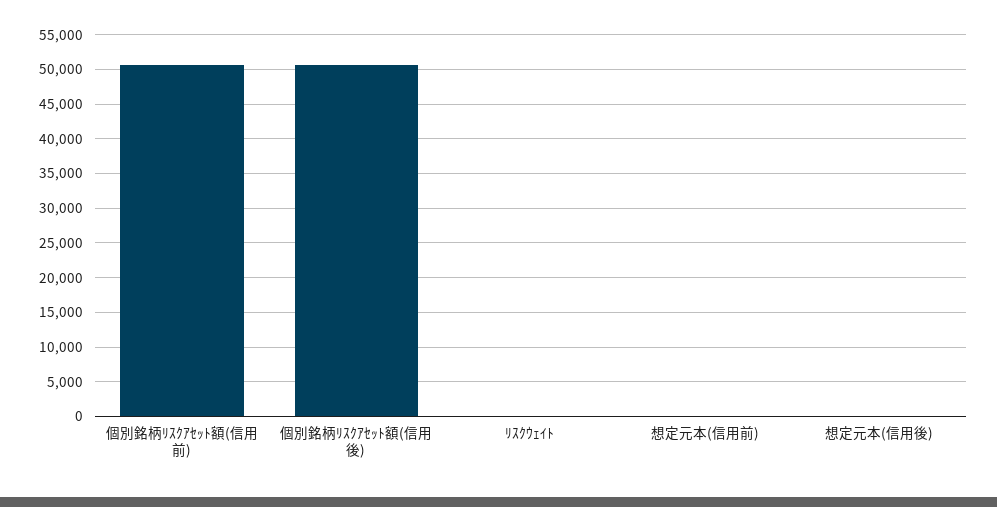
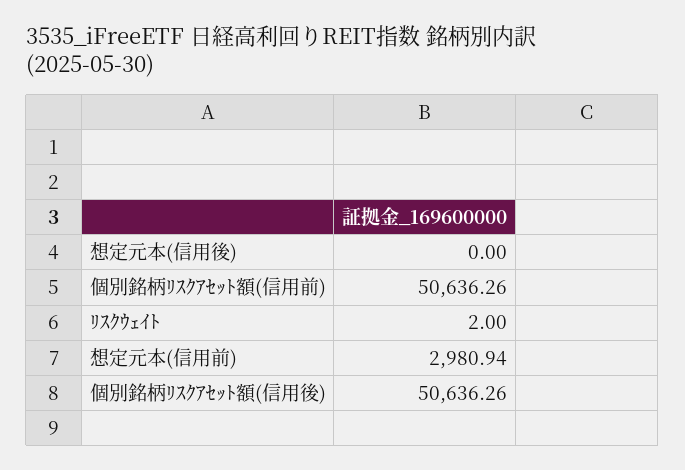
  {
    "個別銘柄ﾘｽｸｱｾｯﾄ額(信用前)": 50636.26,
    "個別銘柄ﾘｽｸｱｾｯﾄ額(信用後)": 50636.26,
    "ﾘｽｸｳｪｲﾄ": 2,
-   "想定元本(信用前)": 0,
+   "想定元本(信用前)": 2980.94,
    "想定元本(信用後)": 0
  }

